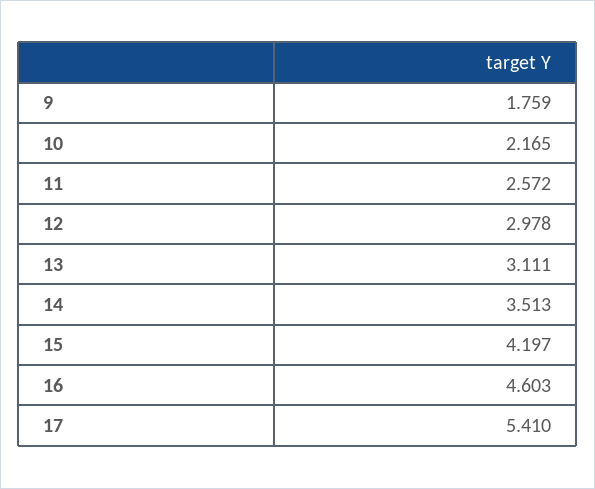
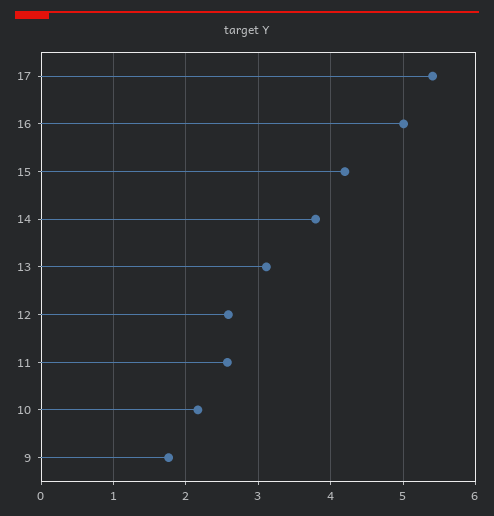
  {
    "9": 1.759,
    "10": 2.165,
    "11": 2.572,
-   "12": 2.978,
+   "12": 2.6,
    "13": 3.111,
-   "14": 3.513,
+   "14": 3.8,
    "15": 4.197,
-   "16": 4.603,
+   "16": 5,
    "17": 5.41
  }

